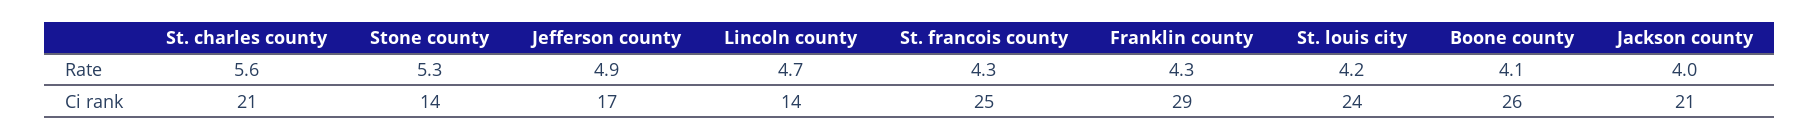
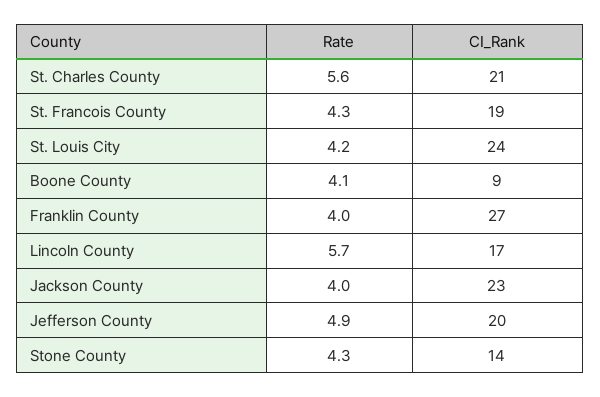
  {
    "St. charles county": {
      "Rate": 5.6,
      "Ci rank": 21
    },
    "Stone county": {
-     "Rate": 5.3,
+     "Rate": 4.3,
      "Ci rank": 14
    },
    "Jefferson county": {
      "Rate": 4.9,
-     "Ci rank": 17
+     "Ci rank": 20
    },
    "Lincoln county": {
-     "Rate": 4.7,
+     "Rate": 5.7,
-     "Ci rank": 14
+     "Ci rank": 17
    },
    "St. francois county": {
      "Rate": 4.3,
-     "Ci rank": 25
+     "Ci rank": 19
    },
    "Franklin county": {
-     "Rate": 4.3,
+     "Rate": 4,
-     "Ci rank": 29
+     "Ci rank": 27
    },
    "St. louis city": {
      "Rate": 4.2,
      "Ci rank": 24
    },
    "Boone county": {
      "Rate": 4.1,
-     "Ci rank": 26
+     "Ci rank": 9
    },
    "Jackson county": {
      "Rate": 4,
-     "Ci rank": 21
+     "Ci rank": 23
    }
  }

